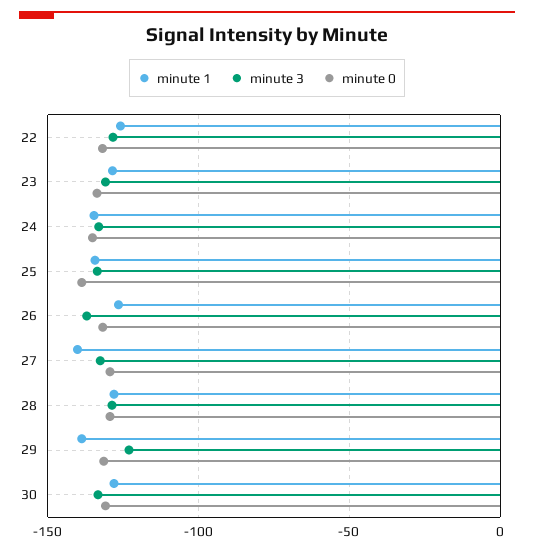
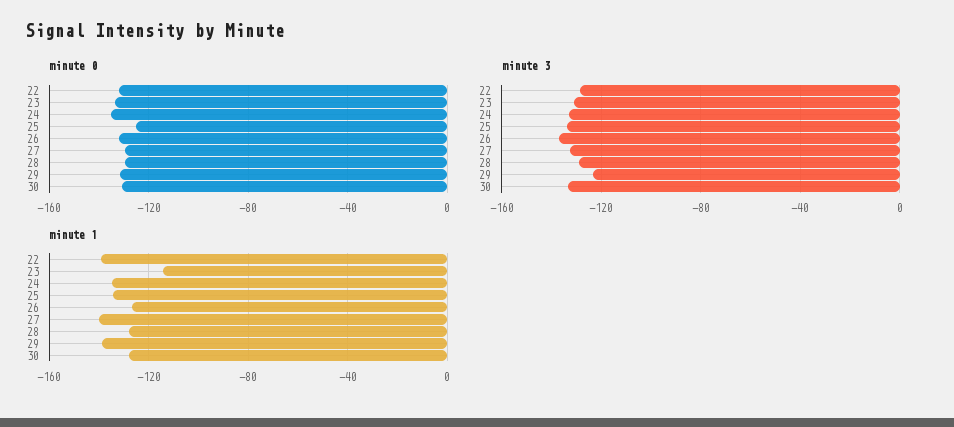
  {
    "minute 1": {
-     "22": -125,
+     "22": -140,
-     "23": -130,
+     "23": -115,
      "24": -135,
      "25": -135,
      "26": -125,
      "27": -140,
      "28": -130,
      "29": -140,
      "30": -130
    },
    "minute 3": {
      "22": -130,
      "23": -130,
      "24": -135,
      "25": -135,
      "26": -135,
      "27": -135,
      "28": -130,
      "29": -125,
      "30": -135
    },
    "minute 0": {
      "22": -130,
      "23": -135,
      "24": -135,
-     "25": -140,
+     "25": -125,
      "26": -130,
      "27": -130,
      "28": -130,
      "29": -130,
      "30": -130
    }
  }

